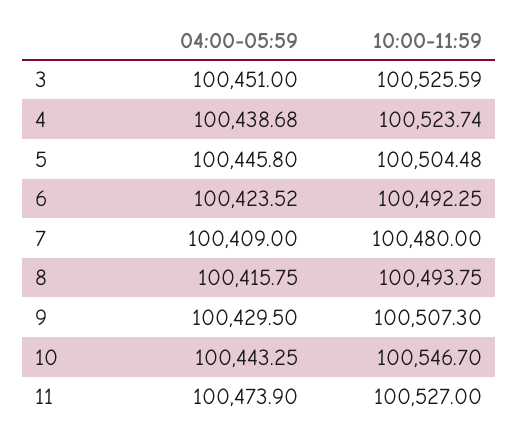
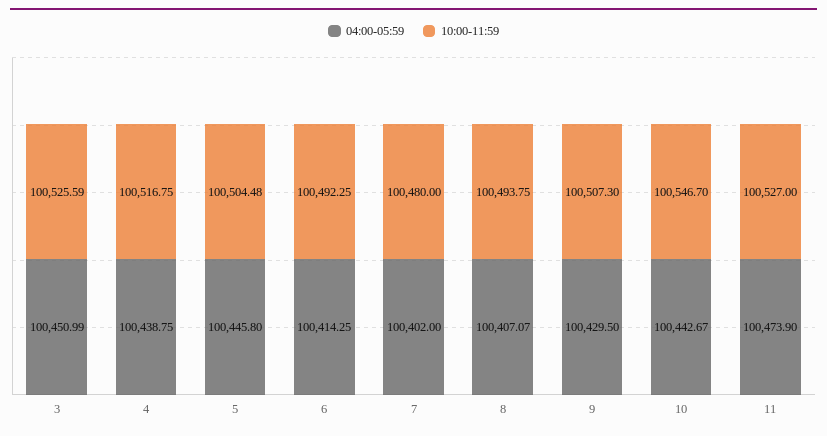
  {
    "04:00-05:59": {
-     "3": 100451,
+     "3": 100450.99,
-     "4": 100438.68,
+     "4": 100438.75,
      "5": 100445.8,
-     "6": 100423.52,
+     "6": 100414.25,
-     "7": 100409,
+     "7": 100402,
-     "8": 100415.75,
+     "8": 100407.07,
      "9": 100429.5,
-     "10": 100443.25,
+     "10": 100442.67,
      "11": 100473.9
    },
    "10:00-11:59": {
      "3": 100525.59,
-     "4": 100523.74,
+     "4": 100516.75,
      "5": 100504.48,
      "6": 100492.25,
      "7": 100480,
      "8": 100493.75,
      "9": 100507.3,
      "10": 100546.7,
      "11": 100527
    }
  }

